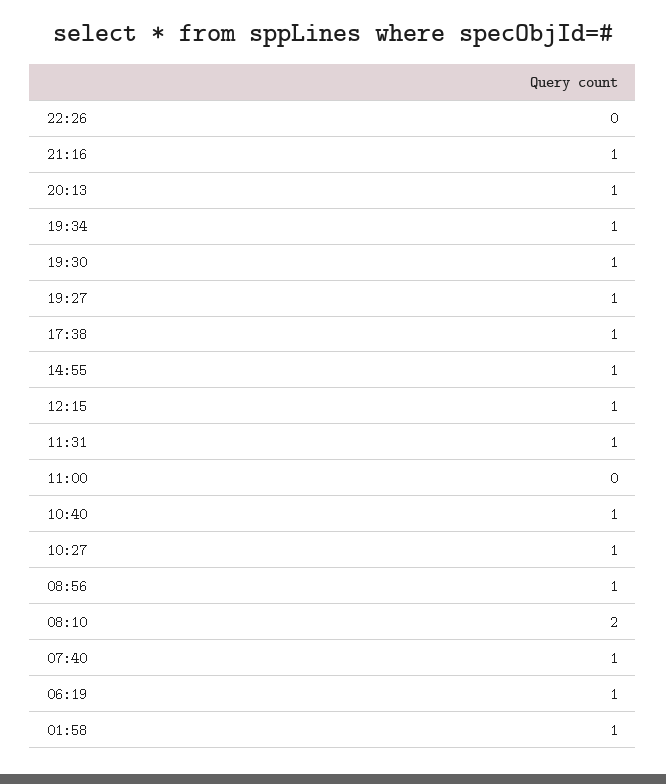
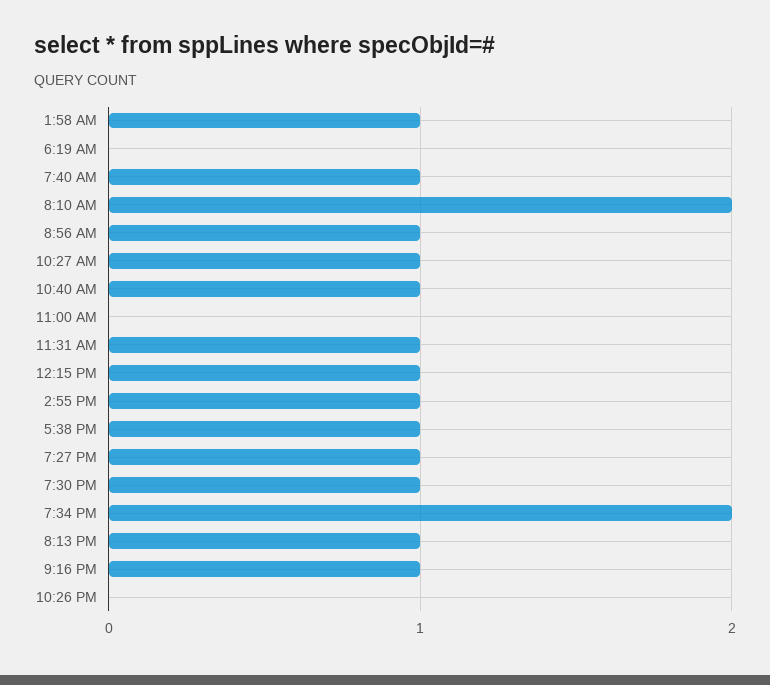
  {
    "22:26": 0,
    "21:16": 1,
    "20:13": 1,
-   "19:34": 1,
+   "19:34": 2,
    "19:30": 1,
    "19:27": 1,
    "17:38": 1,
    "14:55": 1,
    "12:15": 1,
    "11:31": 1,
    "11:00": 0,
    "10:40": 1,
    "10:27": 1,
    "08:56": 1,
    "08:10": 2,
    "07:40": 1,
-   "06:19": 1,
+   "06:19": 0,
    "01:58": 1
  }

